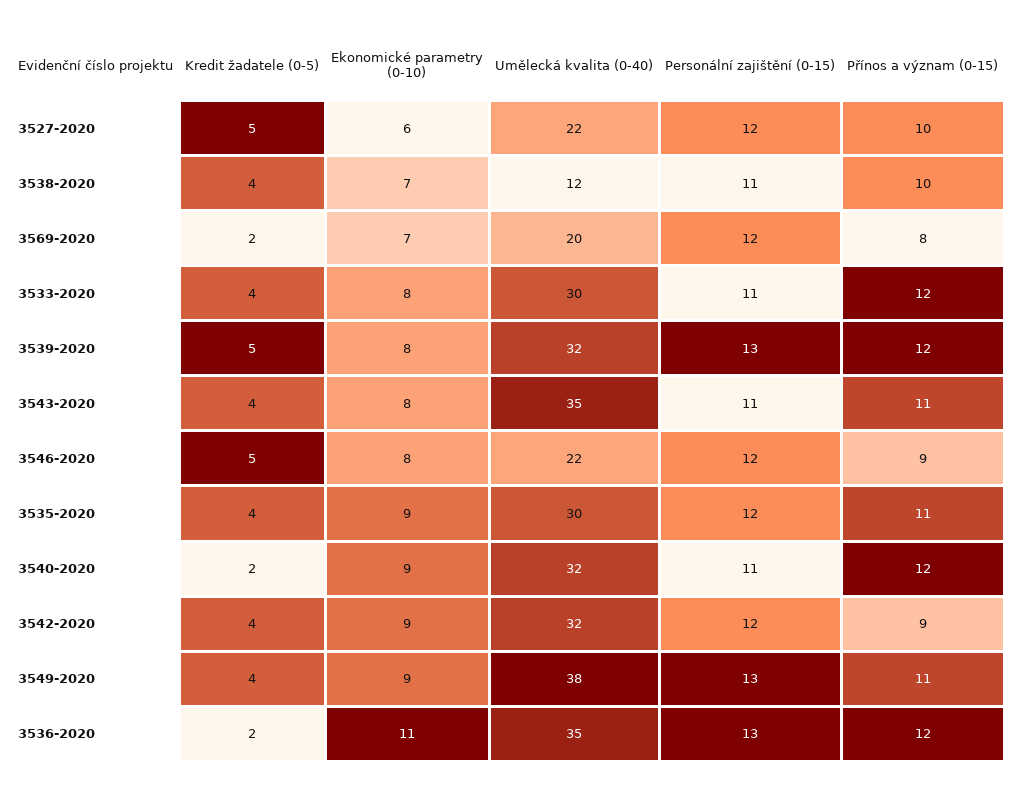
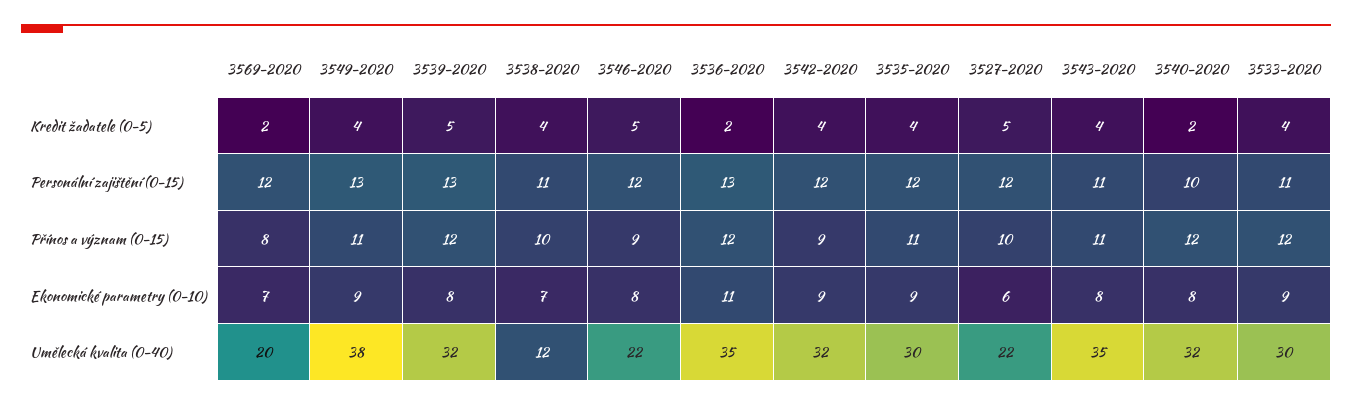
  {
    "Kredit žadatele (0-5)": {
      "3527-2020": 5,
      "3538-2020": 4,
      "3569-2020": 2,
      "3533-2020": 4,
      "3539-2020": 5,
      "3543-2020": 4,
      "3546-2020": 5,
      "3535-2020": 4,
      "3540-2020": 2,
      "3542-2020": 4,
      "3549-2020": 4,
      "3536-2020": 2
    },
    "Ekonomické parametry (0-10)": {
      "3527-2020": 6,
      "3538-2020": 7,
      "3569-2020": 7,
-     "3533-2020": 8,
+     "3533-2020": 9,
      "3539-2020": 8,
      "3543-2020": 8,
      "3546-2020": 8,
      "3535-2020": 9,
-     "3540-2020": 9,
+     "3540-2020": 8,
      "3542-2020": 9,
      "3549-2020": 9,
      "3536-2020": 11
    },
    "Umělecká kvalita (0-40)": {
      "3527-2020": 22,
      "3538-2020": 12,
      "3569-2020": 20,
      "3533-2020": 30,
      "3539-2020": 32,
      "3543-2020": 35,
      "3546-2020": 22,
      "3535-2020": 30,
      "3540-2020": 32,
      "3542-2020": 32,
      "3549-2020": 38,
      "3536-2020": 35
    },
    "Personální zajištění (0-15)": {
      "3527-2020": 12,
      "3538-2020": 11,
      "3569-2020": 12,
      "3533-2020": 11,
      "3539-2020": 13,
      "3543-2020": 11,
      "3546-2020": 12,
      "3535-2020": 12,
-     "3540-2020": 11,
+     "3540-2020": 10,
      "3542-2020": 12,
      "3549-2020": 13,
      "3536-2020": 13
    },
    "Přínos a význam (0-15)": {
      "3527-2020": 10,
      "3538-2020": 10,
      "3569-2020": 8,
      "3533-2020": 12,
      "3539-2020": 12,
      "3543-2020": 11,
      "3546-2020": 9,
      "3535-2020": 11,
      "3540-2020": 12,
      "3542-2020": 9,
      "3549-2020": 11,
      "3536-2020": 12
    }
  }

